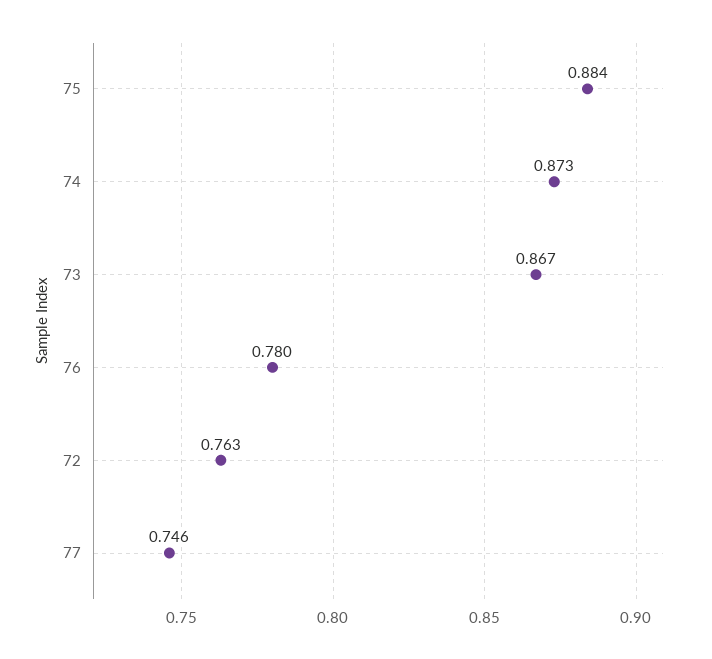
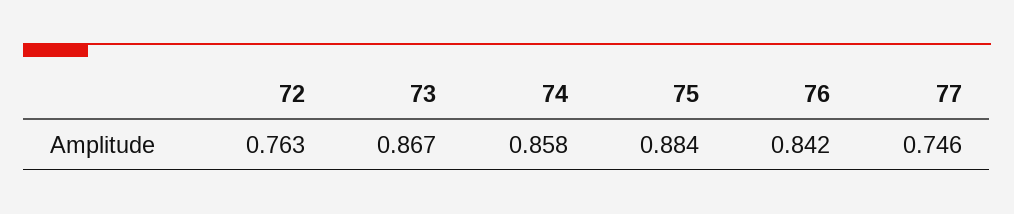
  {
    "75": 0.884,
-   "74": 0.873,
+   "74": 0.858,
    "73": 0.867,
-   "76": 0.78,
+   "76": 0.842,
    "72": 0.763,
    "77": 0.746
  }

